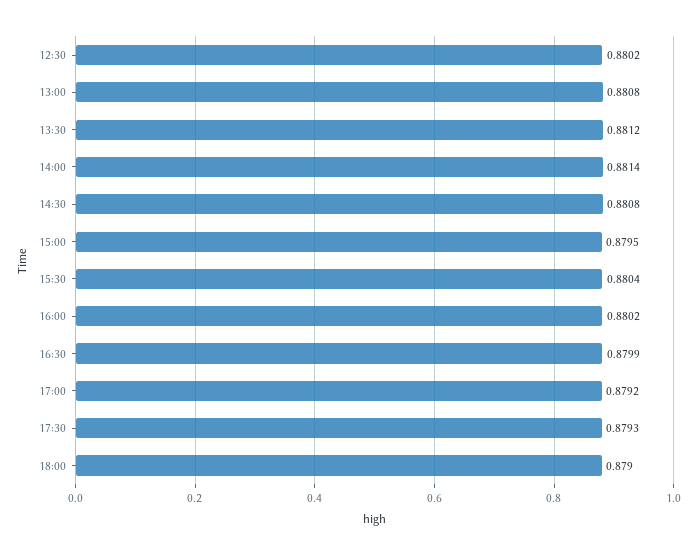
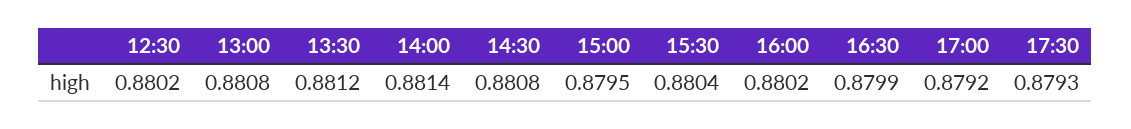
  {
    "12:30": 0.8802,
    "13:00": 0.8808,
    "13:30": 0.8812,
    "14:00": 0.8814,
    "14:30": 0.8808,
    "15:00": 0.8795,
    "15:30": 0.8804,
    "16:00": 0.8802,
    "16:30": 0.8799,
    "17:00": 0.8792,
-   "17:30": 0.8793,
+   "17:30": 0.8793
-   "18:00": 0.879
  }

